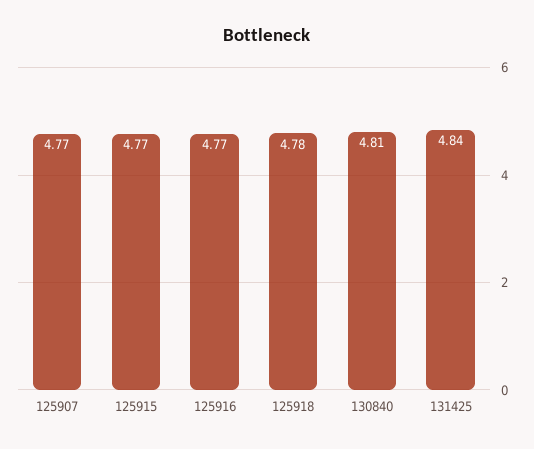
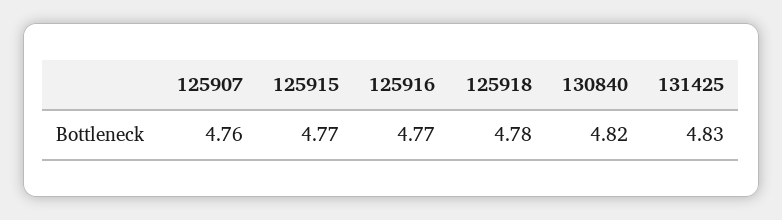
  {
-   "125907": 4.77,
+   "125907": 4.76,
    "125915": 4.77,
    "125916": 4.77,
    "125918": 4.78,
-   "130840": 4.81,
+   "130840": 4.82,
-   "131425": 4.84
+   "131425": 4.83
  }

